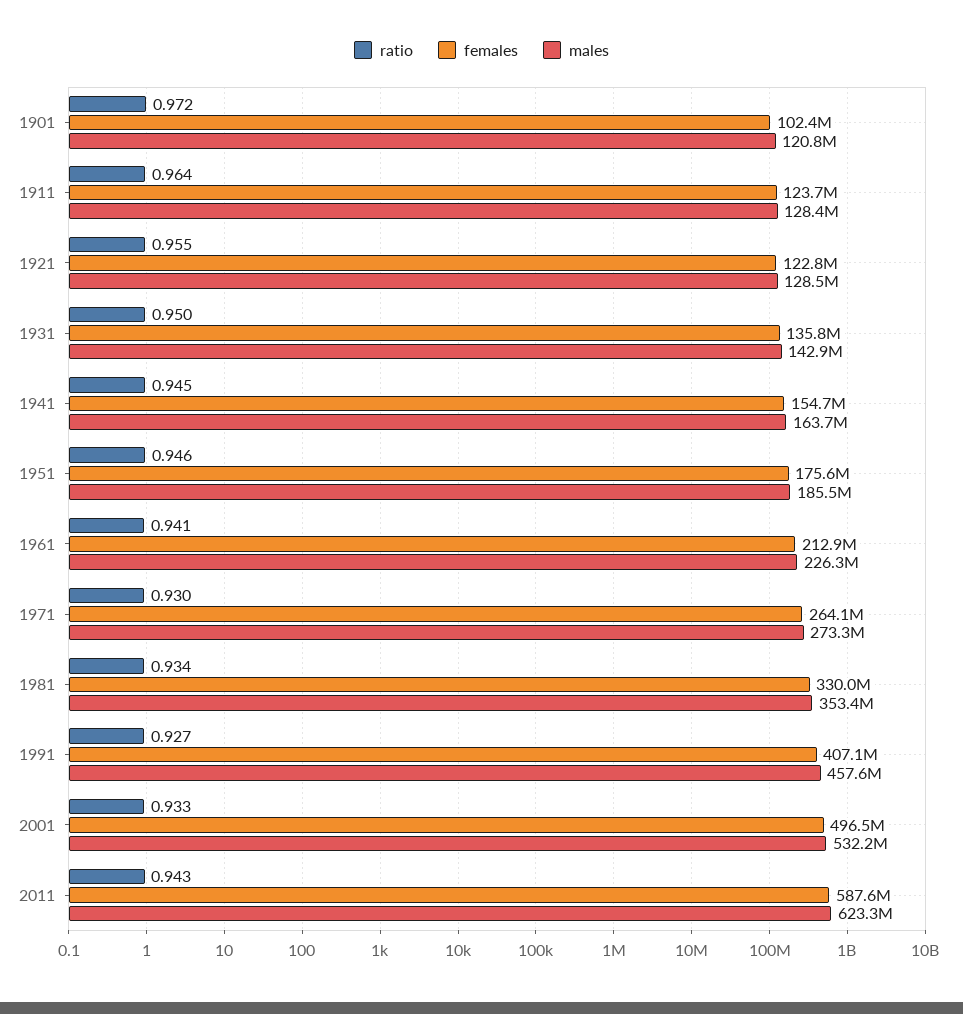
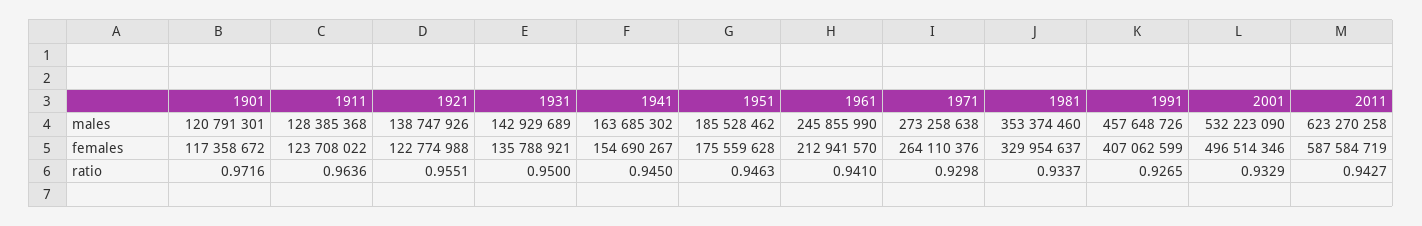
  {
    "ratio": {
      "1901": 0.9716,
      "1911": 0.9636,
      "1921": 0.9551,
      "1931": 0.95,
      "1941": 0.945,
      "1951": 0.9463,
      "1961": 0.941,
      "1971": 0.9298,
      "1981": 0.9337,
      "1991": 0.9265,
      "2001": 0.9329,
      "2011": 0.9427
    },
    "females": {
-     "1901": 102400000,
+     "1901": 117358672,
      "1911": 123708022,
      "1921": 122774988,
      "1931": 135788921,
      "1941": 154690267,
      "1951": 175559628,
      "1961": 212941570,
      "1971": 264110376,
      "1981": 329954637,
      "1991": 407062599,
      "2001": 496514346,
      "2011": 587584719
    },
    "males": {
      "1901": 120791301,
      "1911": 128385368,
-     "1921": 128500000,
+     "1921": 138747926,
      "1931": 142929689,
      "1941": 163685302,
      "1951": 185528462,
-     "1961": 226300000,
+     "1961": 245855990,
      "1971": 273258638,
      "1981": 353374460,
      "1991": 457648726,
      "2001": 532223090,
      "2011": 623270258
    }
  }

